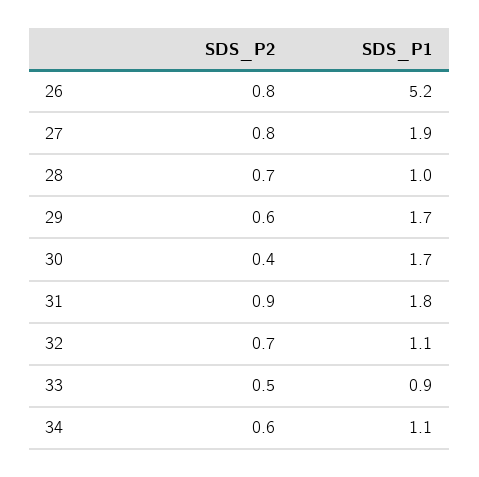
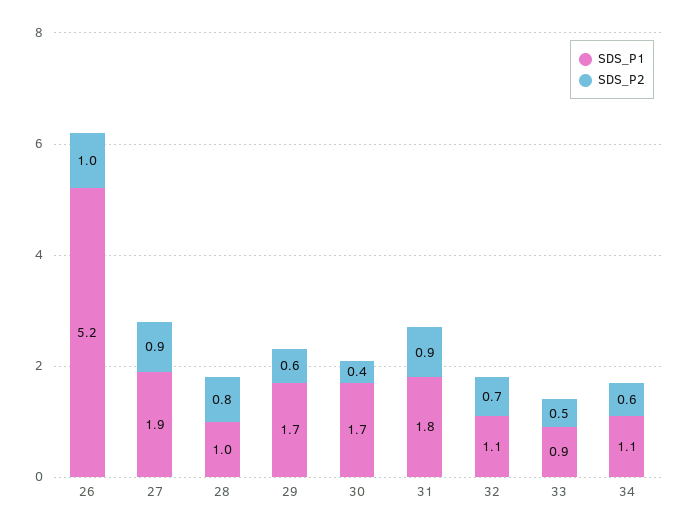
  {
    "SDS_P2": {
-     "26": 0.8,
+     "26": 1,
-     "27": 0.8,
+     "27": 0.9,
-     "28": 0.7,
+     "28": 0.8,
      "29": 0.6,
      "30": 0.4,
      "31": 0.9,
      "32": 0.7,
      "33": 0.5,
      "34": 0.6
    },
    "SDS_P1": {
      "26": 5.2,
      "27": 1.9,
      "28": 1,
      "29": 1.7,
      "30": 1.7,
      "31": 1.8,
      "32": 1.1,
      "33": 0.9,
      "34": 1.1
    }
  }

